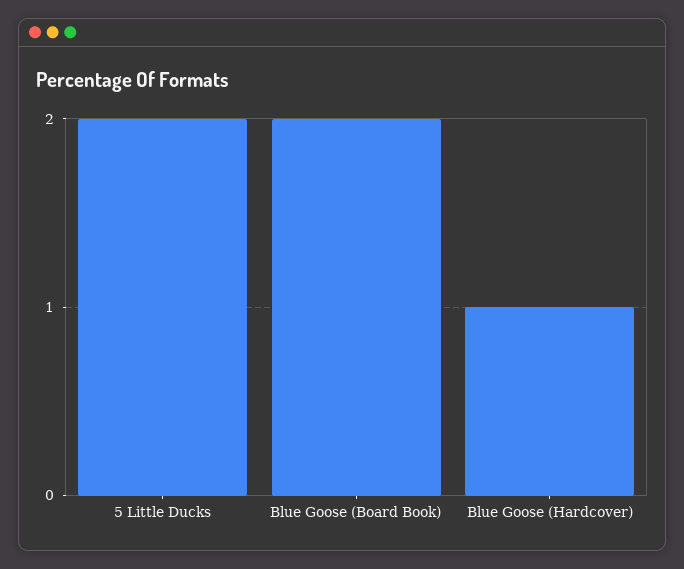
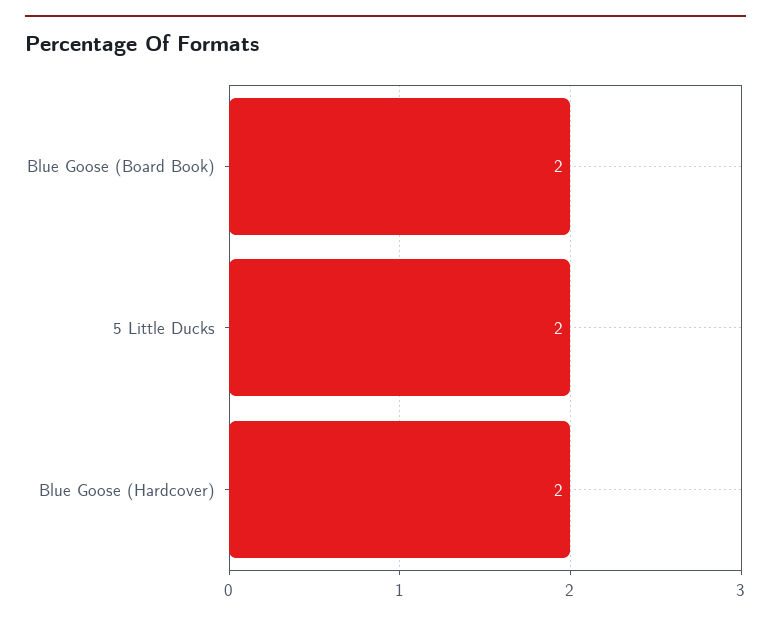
  {
    "5 Little Ducks": 2,
    "Blue Goose (Board Book)": 2,
-   "Blue Goose (Hardcover)": 1
+   "Blue Goose (Hardcover)": 2
  }

